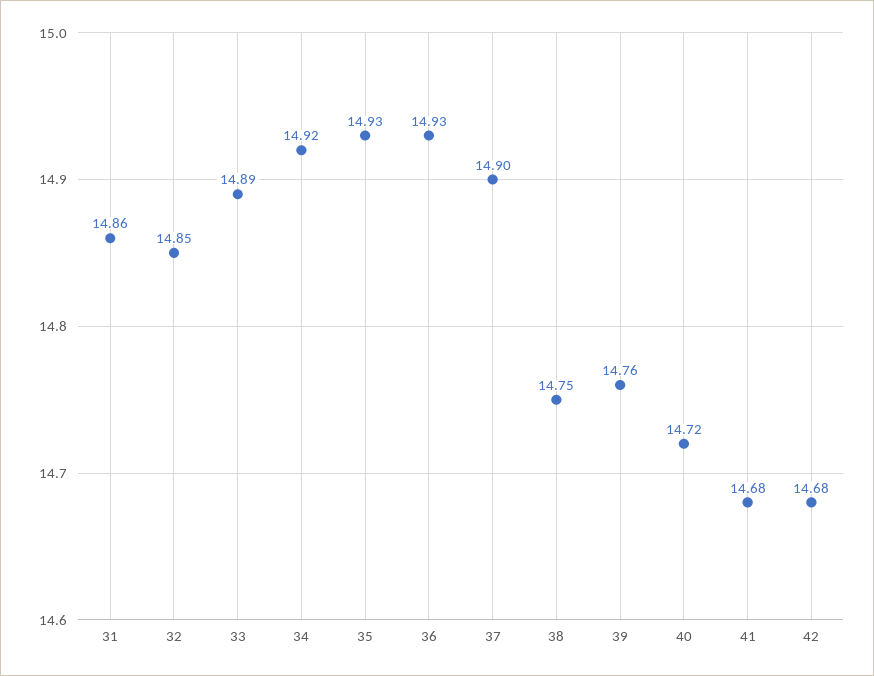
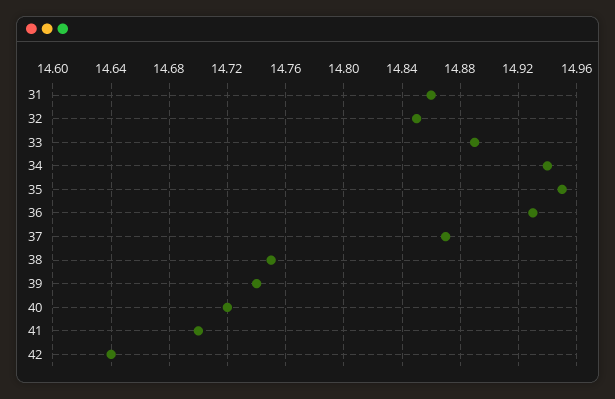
  {
    "31": 14.86,
    "32": 14.85,
    "33": 14.89,
-   "34": 14.92,
+   "34": 14.94,
-   "35": 14.93,
+   "35": 14.95,
    "36": 14.93,
-   "37": 14.9,
+   "37": 14.87,
    "38": 14.75,
-   "39": 14.76,
+   "39": 14.74,
    "40": 14.72,
-   "41": 14.68,
+   "41": 14.7,
-   "42": 14.68
+   "42": 14.64
  }

